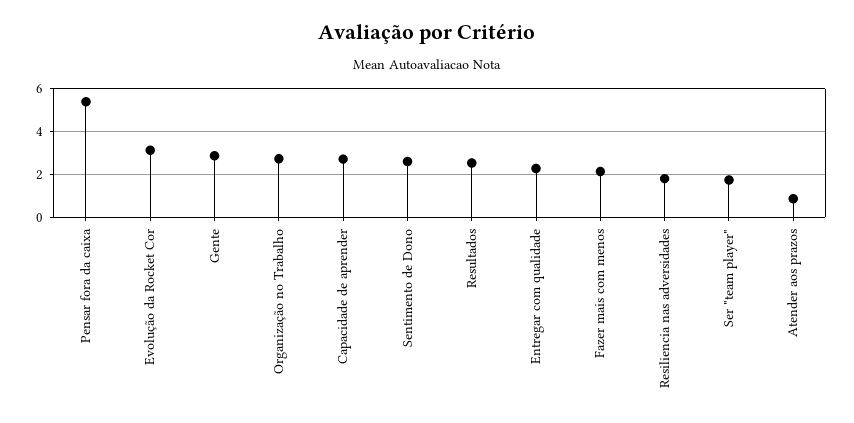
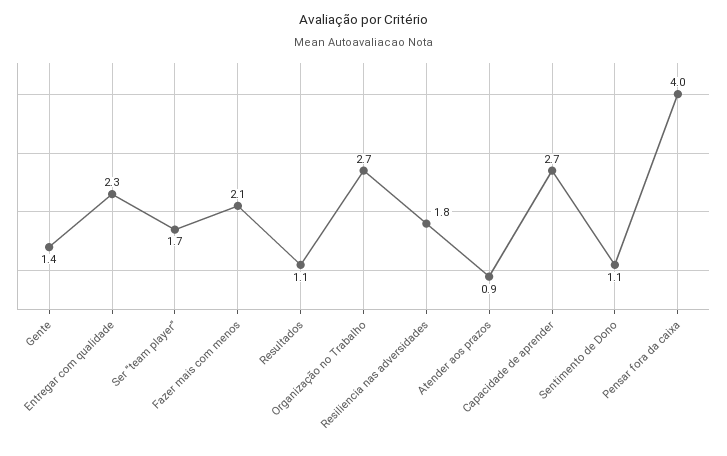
  {
-   "Pensar fora da caixa": 5.5,
+   "Pensar fora da caixa": 4,
-   "Evolução da Rocket Cor": 3,
-   "Gente": 3,
+   "Gente": 1.4,
    "Organização no Trabalho": 2.7,
    "Capacidade de aprender": 2.7,
-   "Sentimento de Dono": 2.5,
+   "Sentimento de Dono": 1.1,
-   "Resultados": 2.5,
+   "Resultados": 1.1,
    "Entregar com qualidade": 2.3,
    "Fazer mais com menos": 2.1,
    "Resiliencia nas adversidades": 1.8,
    "Ser \"team player\"": 1.7,
    "Atender aos prazos": 0.9
  }

